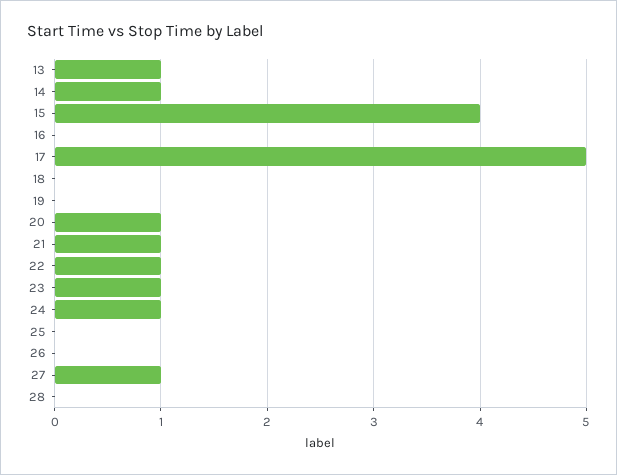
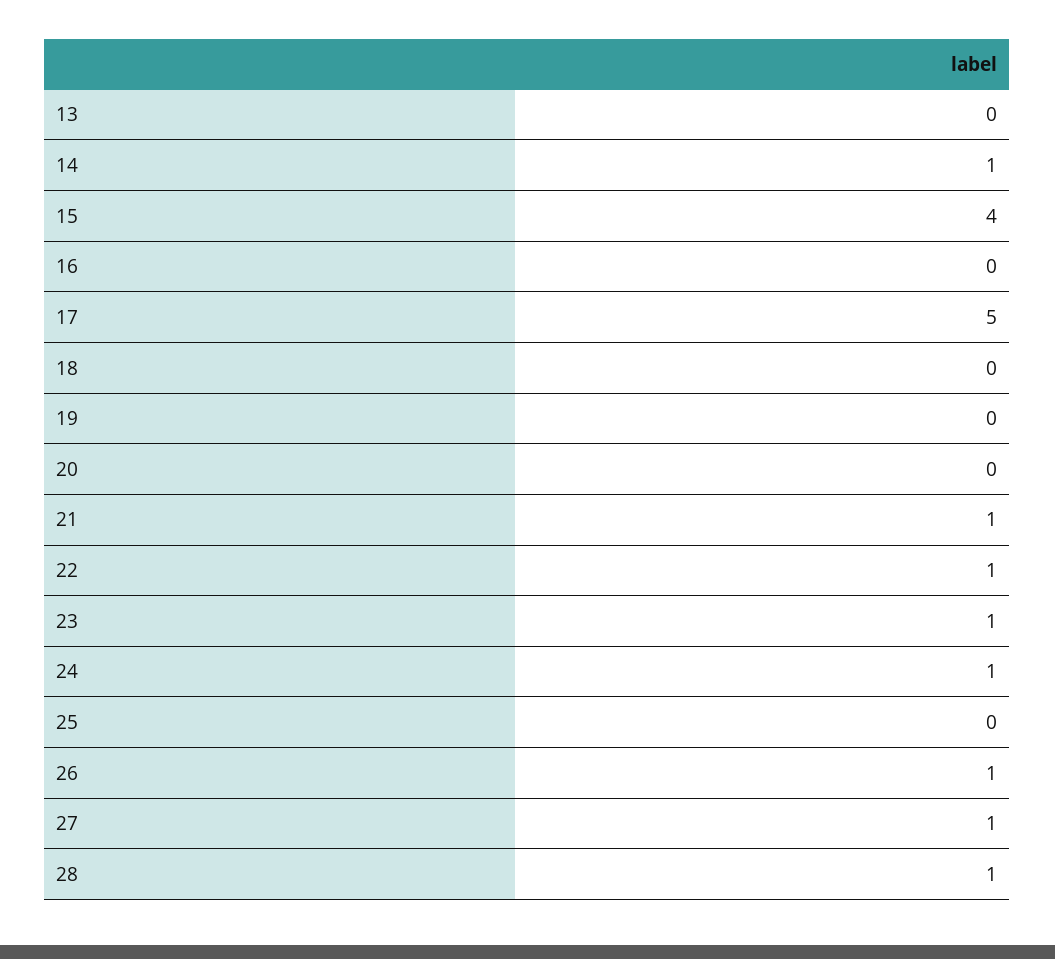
  {
-   "13": 1,
+   "13": 0,
    "14": 1,
    "15": 4,
    "16": 0,
    "17": 5,
    "18": 0,
    "19": 0,
-   "20": 1,
+   "20": 0,
    "21": 1,
    "22": 1,
    "23": 1,
    "24": 1,
    "25": 0,
-   "26": 0,
+   "26": 1,
    "27": 1,
-   "28": 0
+   "28": 1
  }

